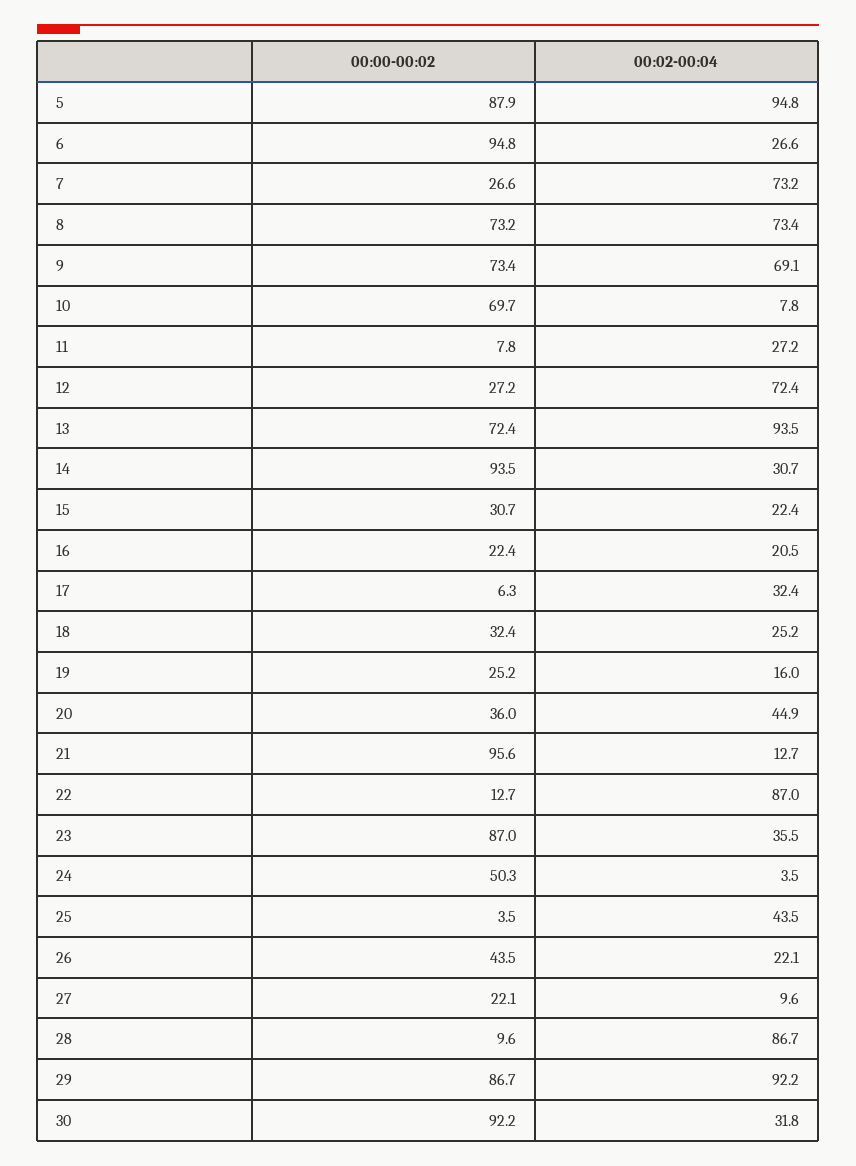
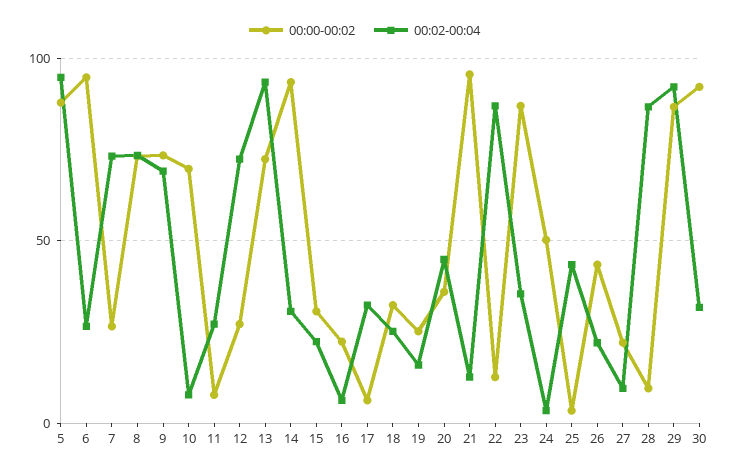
  {
    "00:00-00:02": {
      "5": 87.9,
      "6": 94.8,
      "7": 26.6,
      "8": 73.2,
      "9": 73.4,
      "10": 69.7,
      "11": 7.8,
      "12": 27.2,
      "13": 72.4,
      "14": 93.5,
      "15": 30.7,
      "16": 22.4,
      "17": 6.3,
      "18": 32.4,
      "19": 25.2,
      "20": 36,
      "21": 95.6,
      "22": 12.7,
      "23": 87,
      "24": 50.3,
      "25": 3.5,
      "26": 43.5,
      "27": 22.1,
      "28": 9.6,
      "29": 86.7,
      "30": 92.2
    },
    "00:02-00:04": {
      "5": 94.8,
      "6": 26.6,
      "7": 73.2,
      "8": 73.4,
      "9": 69.1,
      "10": 7.8,
      "11": 27.2,
      "12": 72.4,
      "13": 93.5,
      "14": 30.7,
      "15": 22.4,
-     "16": 20.5,
+     "16": 5,
      "17": 32.4,
      "18": 25.2,
      "19": 16,
      "20": 44.9,
      "21": 12.7,
      "22": 87,
      "23": 35.5,
      "24": 3.5,
      "25": 43.5,
      "26": 22.1,
      "27": 9.6,
      "28": 86.7,
      "29": 92.2,
      "30": 31.8
    }
  }

